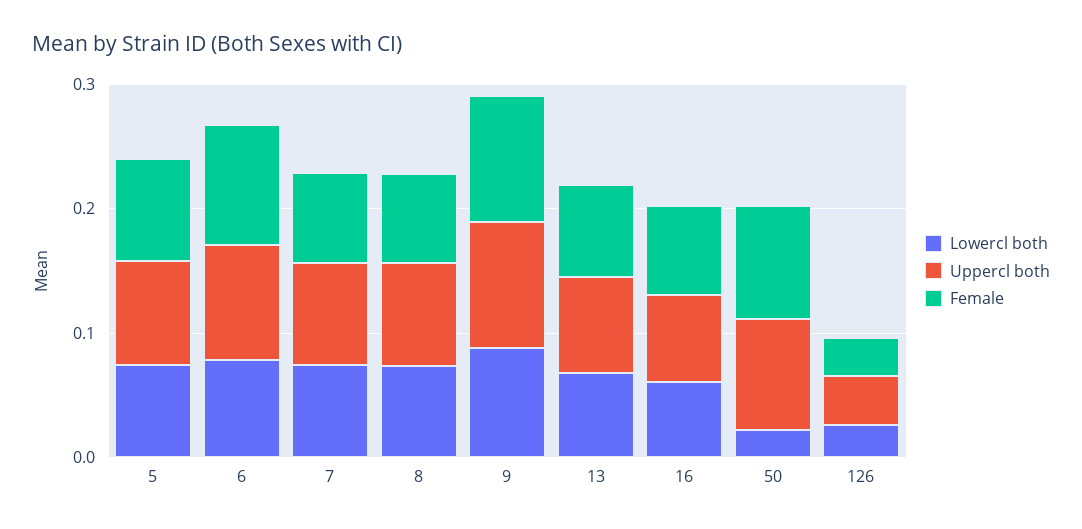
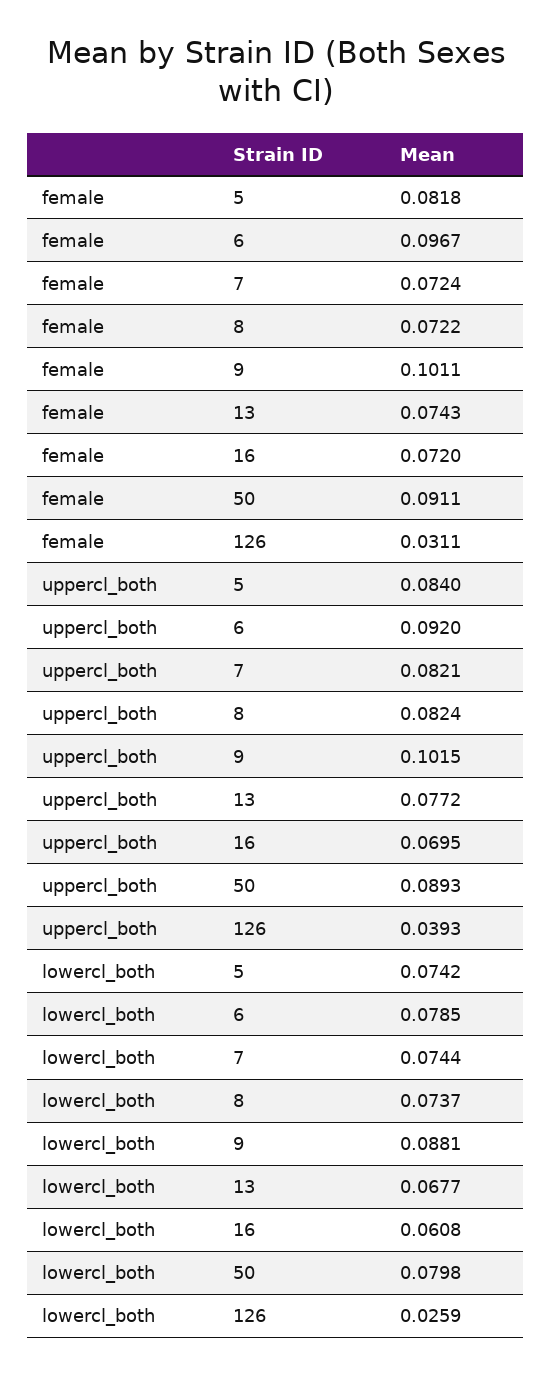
  {
    "Lowercl both": {
      "5": 0.0742,
      "6": 0.0785,
      "7": 0.0744,
      "8": 0.0737,
      "9": 0.0881,
      "13": 0.0677,
      "16": 0.0608,
-     "50": 0.02,
+     "50": 0.0798,
      "126": 0.0259
    },
    "Uppercl both": {
      "5": 0.084,
      "6": 0.092,
      "7": 0.0821,
      "8": 0.0824,
      "9": 0.1015,
      "13": 0.0772,
      "16": 0.0695,
      "50": 0.0893,
      "126": 0.0393
    },
    "Female": {
      "5": 0.0818,
      "6": 0.0967,
      "7": 0.0724,
      "8": 0.0722,
      "9": 0.1011,
      "13": 0.0743,
      "16": 0.072,
      "50": 0.0911,
      "126": 0.0311
    }
  }

